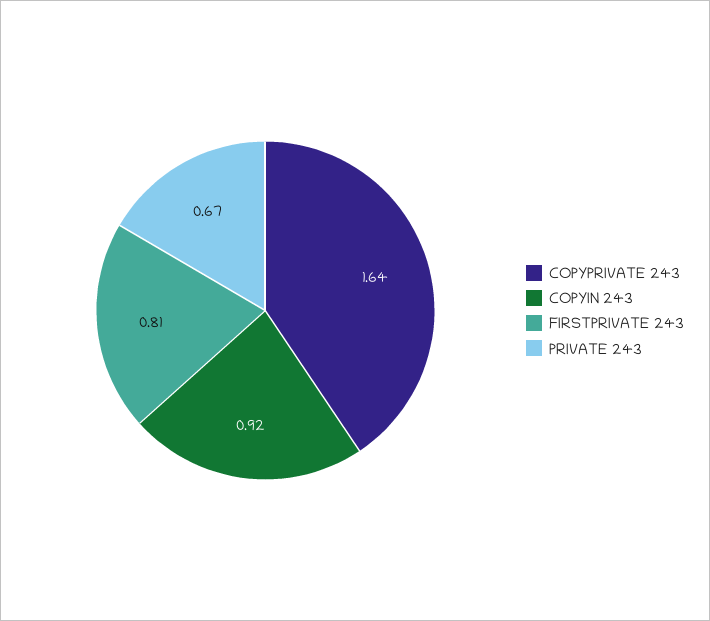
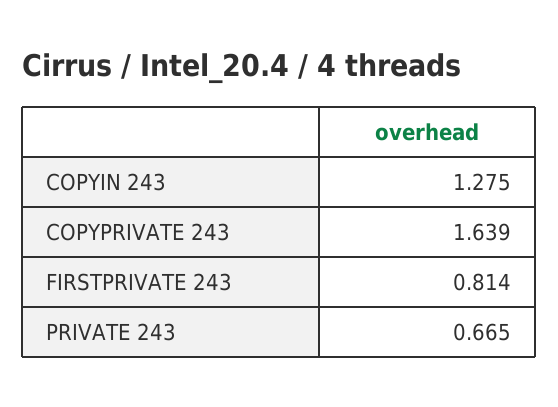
  {
    "COPYPRIVATE 243": 1.639,
-   "COPYIN 243": 0.92,
+   "COPYIN 243": 1.275,
    "FIRSTPRIVATE 243": 0.814,
    "PRIVATE 243": 0.665
  }

